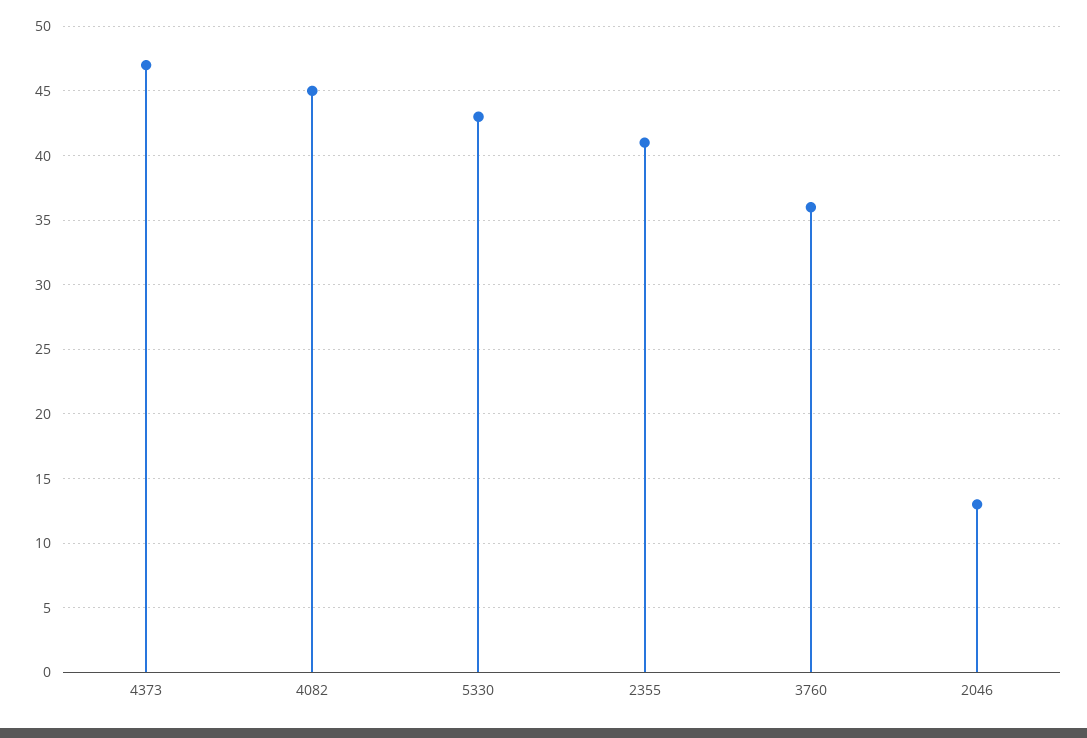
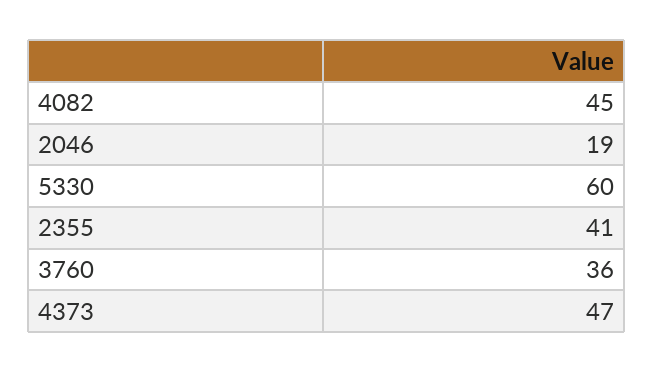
  {
    "4373": 47,
    "4082": 45,
-   "5330": 43,
+   "5330": 60,
    "2355": 41,
    "3760": 36,
-   "2046": 13
+   "2046": 19
  }

